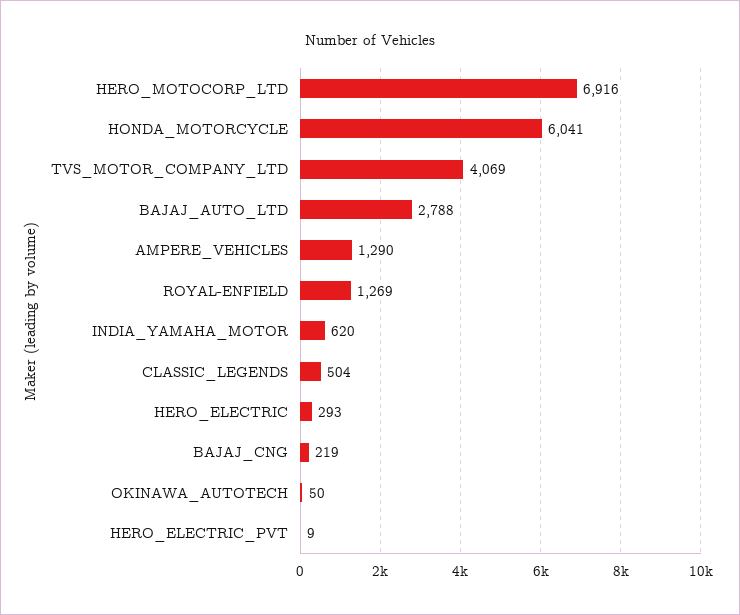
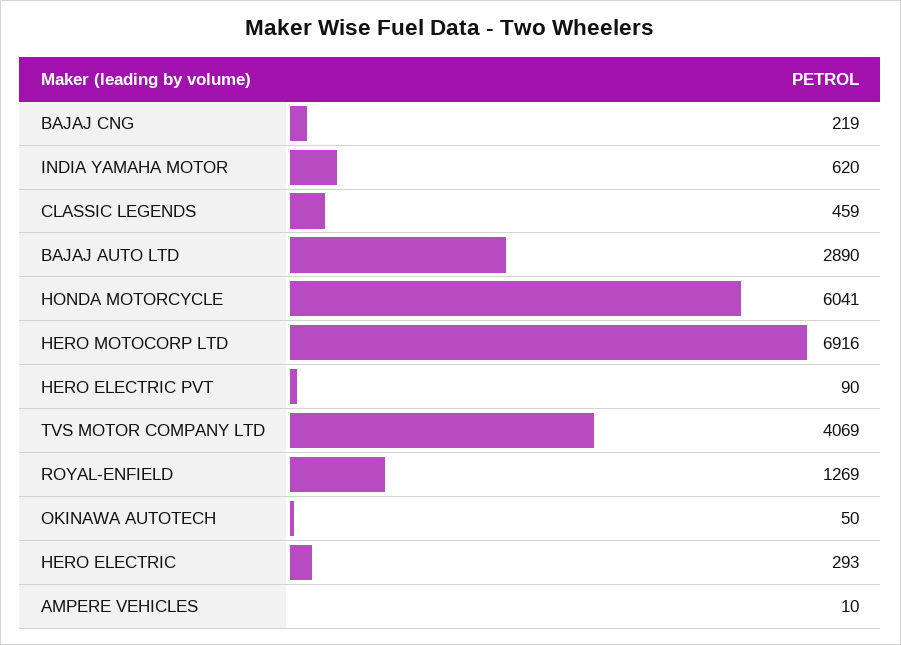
  {
    "HERO_MOTOCORP_LTD": 6916,
    "HONDA_MOTORCYCLE": 6041,
    "TVS_MOTOR_COMPANY_LTD": 4069,
-   "BAJAJ_AUTO_LTD": 2788,
+   "BAJAJ_AUTO_LTD": 2890,
-   "AMPERE_VEHICLES": 1290,
+   "AMPERE_VEHICLES": 10,
    "ROYAL-ENFIELD": 1269,
    "INDIA_YAMAHA_MOTOR": 620,
-   "CLASSIC_LEGENDS": 504,
+   "CLASSIC_LEGENDS": 459,
    "HERO_ELECTRIC": 293,
    "BAJAJ_CNG": 219,
    "OKINAWA_AUTOTECH": 50,
-   "HERO_ELECTRIC_PVT": 9
+   "HERO_ELECTRIC_PVT": 90
  }

